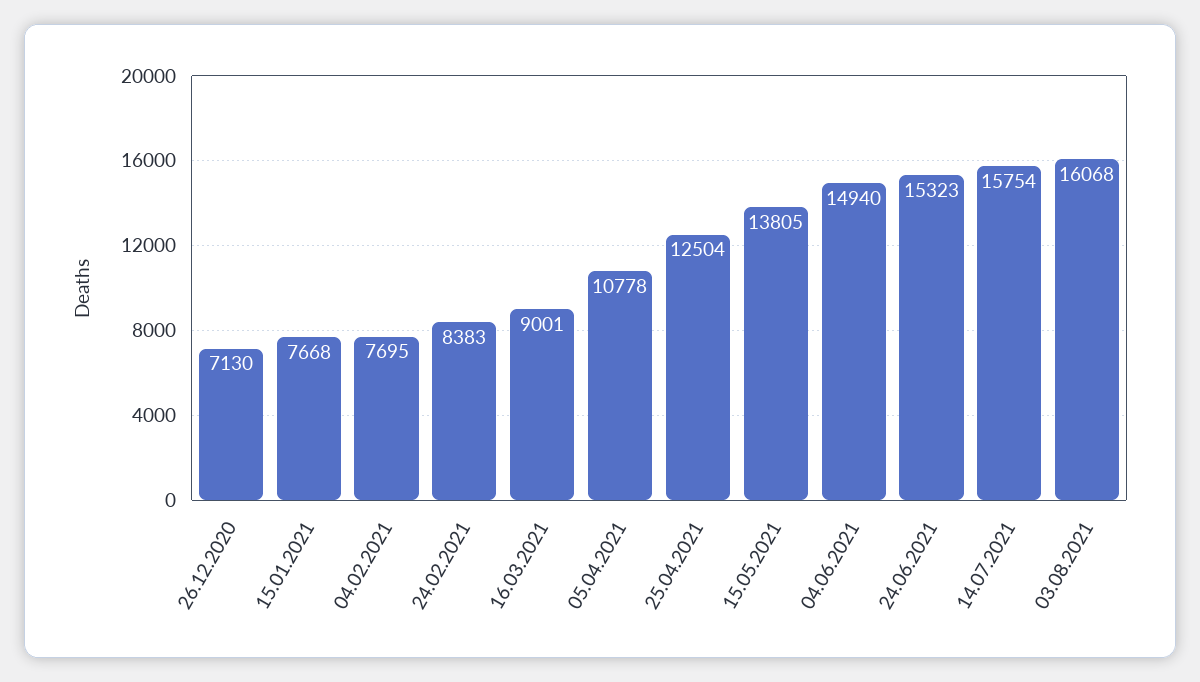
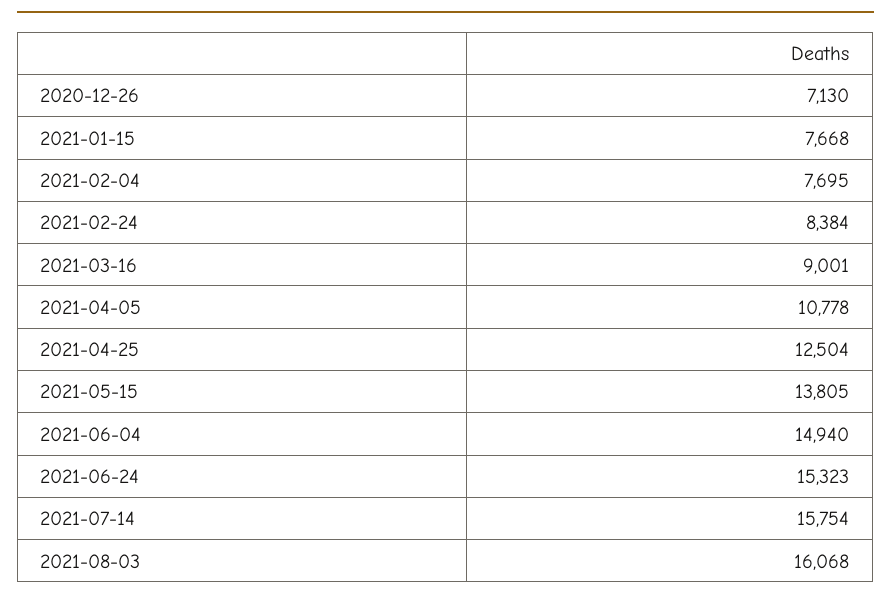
  {
    "26.12.2020": 7130,
    "15.01.2021": 7668,
    "04.02.2021": 7695,
-   "24.02.2021": 8383,
+   "24.02.2021": 8384,
    "16.03.2021": 9001,
    "05.04.2021": 10778,
    "25.04.2021": 12504,
    "15.05.2021": 13805,
    "04.06.2021": 14940,
    "24.06.2021": 15323,
    "14.07.2021": 15754,
    "03.08.2021": 16068
  }

